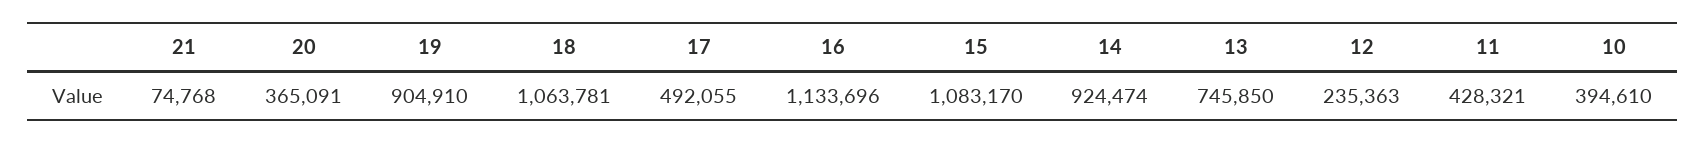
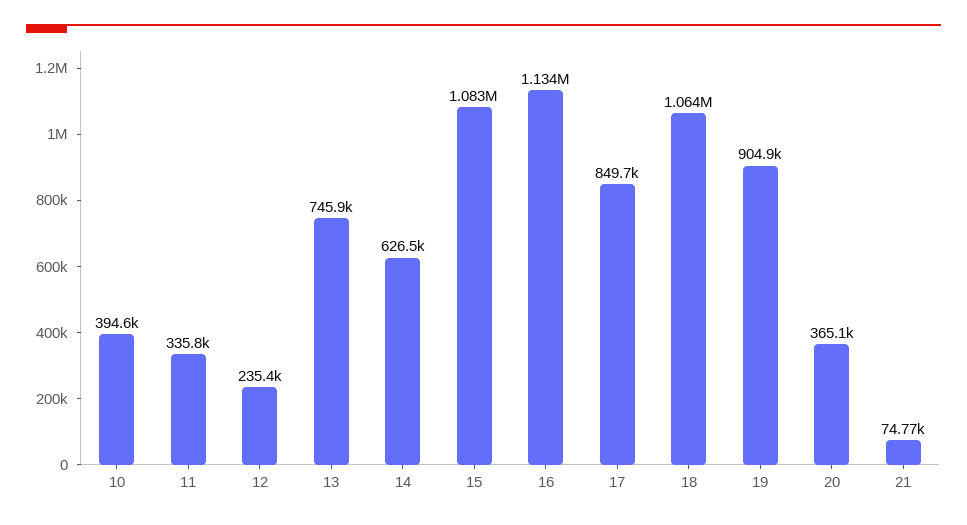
  {
    "21": 74768,
    "20": 365091,
    "19": 904910,
    "18": 1063781,
-   "17": 492055,
+   "17": 849700,
    "16": 1133696,
    "15": 1083170,
-   "14": 924474,
+   "14": 626500,
    "13": 745850,
    "12": 235363,
-   "11": 428321,
+   "11": 335800,
    "10": 394610
  }

